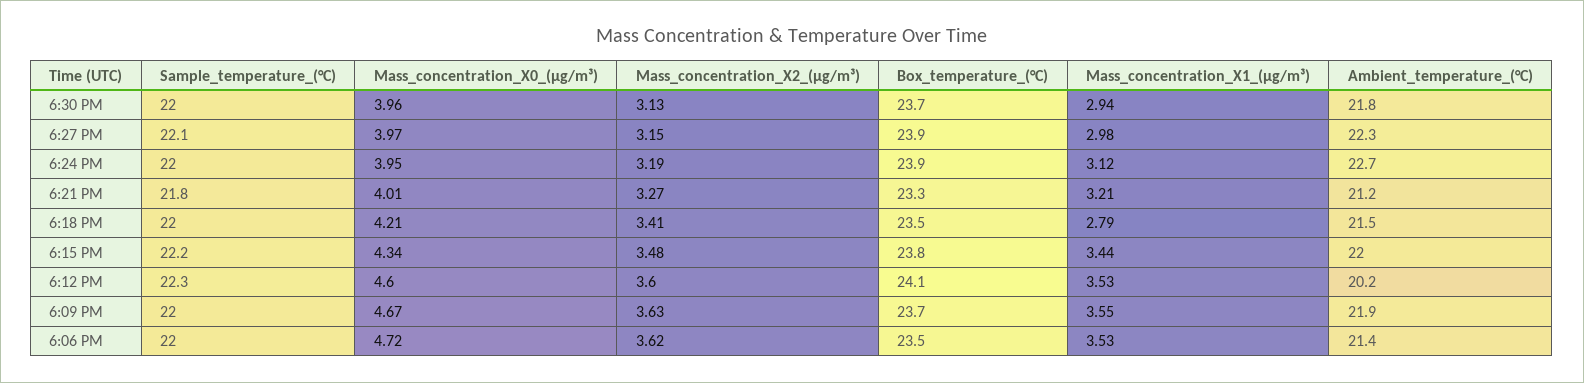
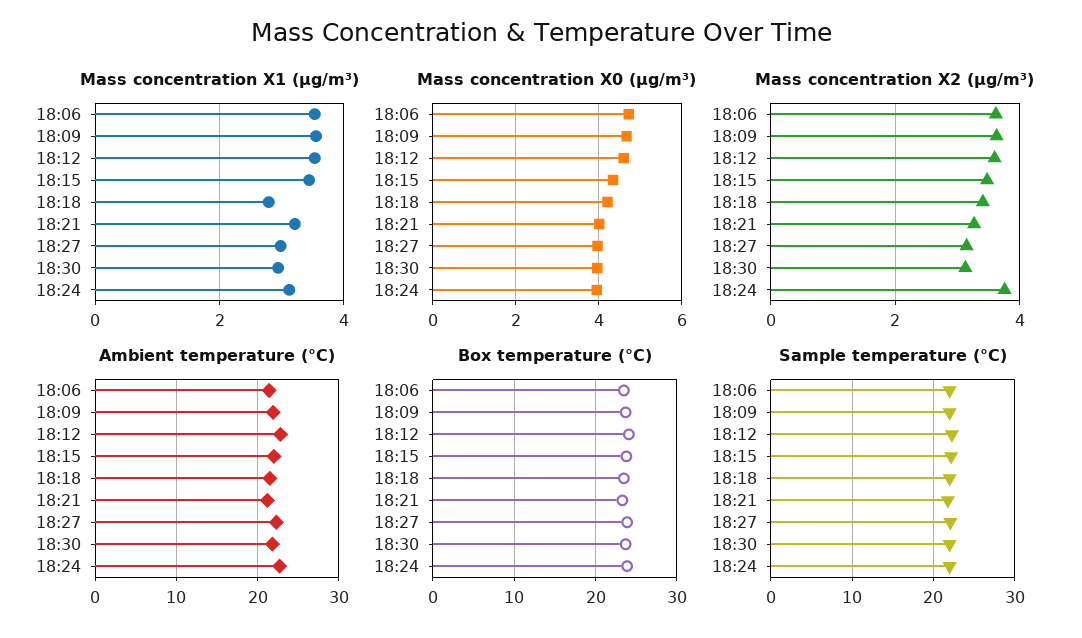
  {
    "Sample_temperature_(°C)": {
      "6:30 PM": 22,
      "6:27 PM": 22.1,
      "6:24 PM": 22,
      "6:21 PM": 21.8,
      "6:18 PM": 22,
      "6:15 PM": 22.2,
      "6:12 PM": 22.3,
      "6:09 PM": 22,
      "6:06 PM": 22
    },
    "Mass_concentration_X0_(μg/m³)": {
      "6:30 PM": 3.96,
      "6:27 PM": 3.97,
      "6:24 PM": 3.95,
      "6:21 PM": 4.01,
      "6:18 PM": 4.21,
      "6:15 PM": 4.34,
      "6:12 PM": 4.6,
      "6:09 PM": 4.67,
      "6:06 PM": 4.72
    },
    "Mass_concentration_X2_(μg/m³)": {
      "6:30 PM": 3.13,
      "6:27 PM": 3.15,
-     "6:24 PM": 3.19,
+     "6:24 PM": 3.8,
      "6:21 PM": 3.27,
      "6:18 PM": 3.41,
      "6:15 PM": 3.48,
      "6:12 PM": 3.6,
      "6:09 PM": 3.63,
      "6:06 PM": 3.62
    },
    "Box_temperature_(°C)": {
      "6:30 PM": 23.7,
      "6:27 PM": 23.9,
      "6:24 PM": 23.9,
      "6:21 PM": 23.3,
      "6:18 PM": 23.5,
      "6:15 PM": 23.8,
      "6:12 PM": 24.1,
      "6:09 PM": 23.7,
      "6:06 PM": 23.5
    },
    "Mass_concentration_X1_(μg/m³)": {
      "6:30 PM": 2.94,
      "6:27 PM": 2.98,
      "6:24 PM": 3.12,
      "6:21 PM": 3.21,
      "6:18 PM": 2.79,
      "6:15 PM": 3.44,
      "6:12 PM": 3.53,
      "6:09 PM": 3.55,
      "6:06 PM": 3.53
    },
    "Ambient_temperature_(°C)": {
      "6:30 PM": 21.8,
      "6:27 PM": 22.3,
      "6:24 PM": 22.7,
      "6:21 PM": 21.2,
      "6:18 PM": 21.5,
      "6:15 PM": 22,
-     "6:12 PM": 20.2,
+     "6:12 PM": 23,
      "6:09 PM": 21.9,
      "6:06 PM": 21.4
    }
  }

